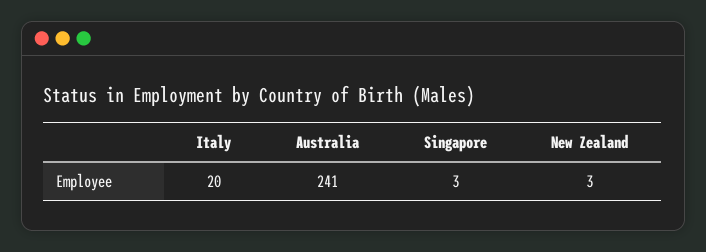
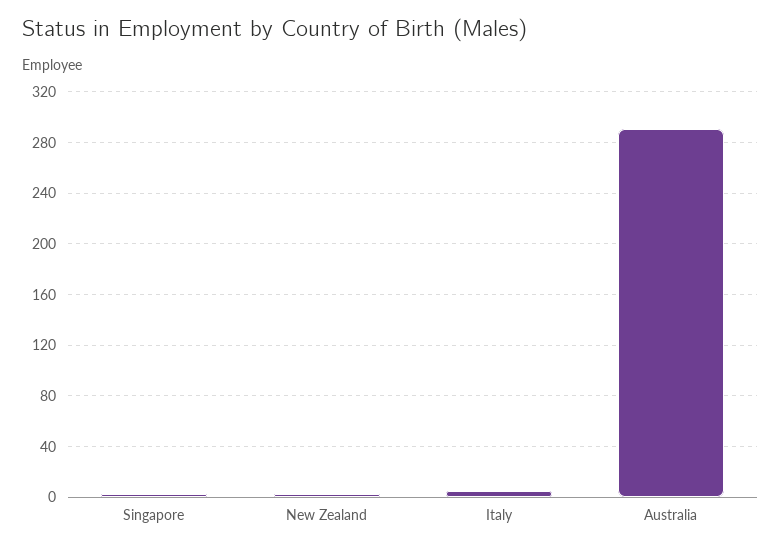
  {
-   "Italy": 20,
+   "Italy": 5,
-   "Australia": 241,
+   "Australia": 290,
    "Singapore": 3,
    "New Zealand": 3
  }

